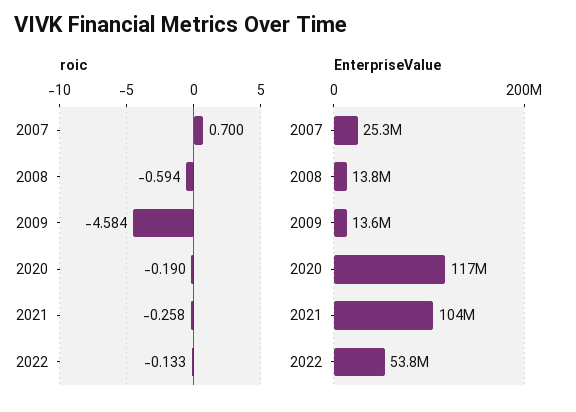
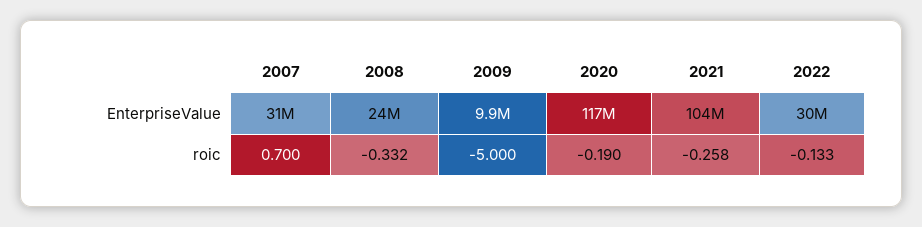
  {
    "roic": {
      "2007": 0.7,
-     "2008": -0.594,
+     "2008": -0.332,
-     "2009": -4.584,
+     "2009": -5,
      "2020": -0.19,
      "2021": -0.258,
      "2022": -0.133
    },
    "EnterpriseValue": {
-     "2007": 25300000,
+     "2007": 31000000,
-     "2008": 13800000,
+     "2008": 24000000,
-     "2009": 13600000,
+     "2009": 9900000,
      "2020": 117000000,
      "2021": 104000000,
-     "2022": 53800000
+     "2022": 30000000
    }
  }

